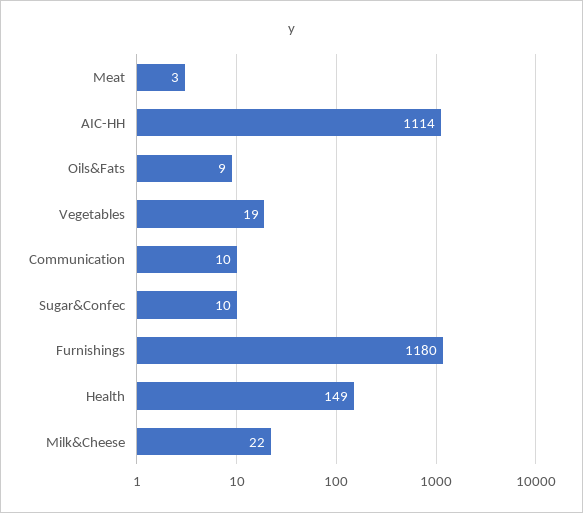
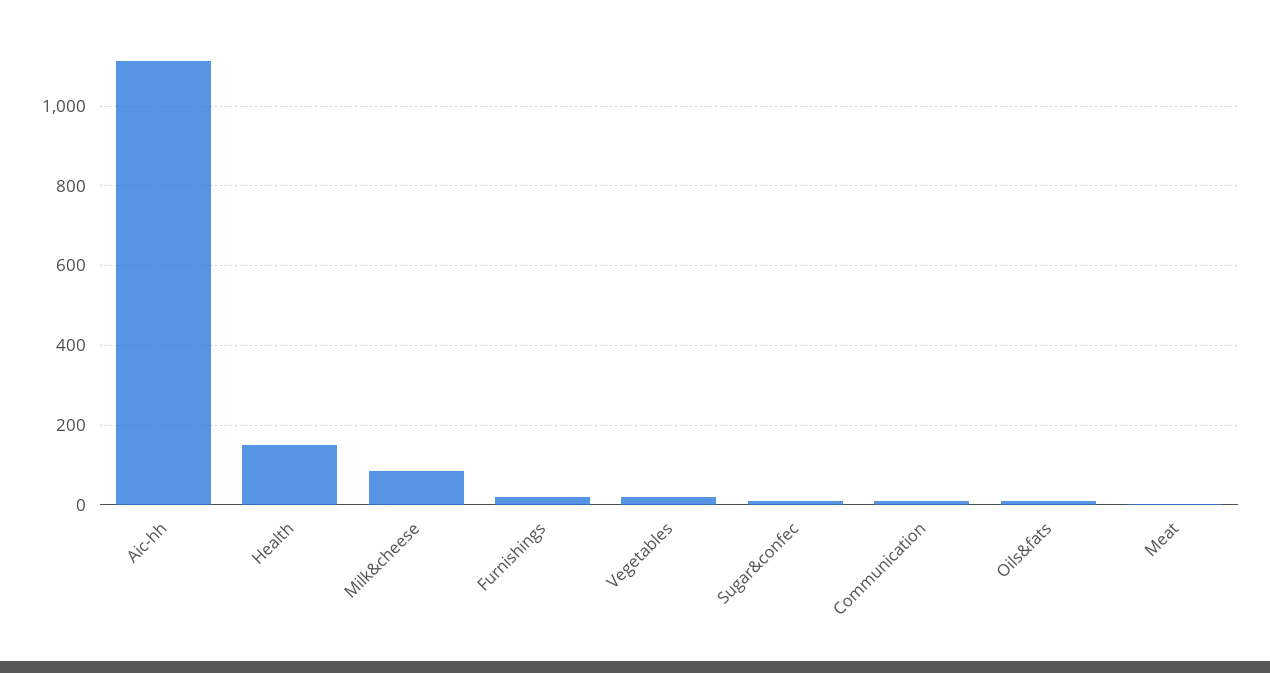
  {
    "Meat": 3,
    "AIC-HH": 1114,
    "Oils&Fats": 9,
    "Vegetables": 19,
    "Communication": 10,
    "Sugar&Confec": 10,
-   "Furnishings": 1180,
+   "Furnishings": 20,
    "Health": 149,
-   "Milk&Cheese": 22
+   "Milk&Cheese": 80
  }

